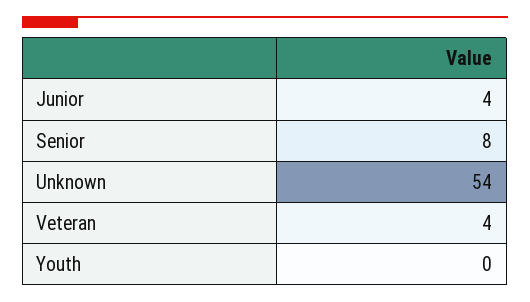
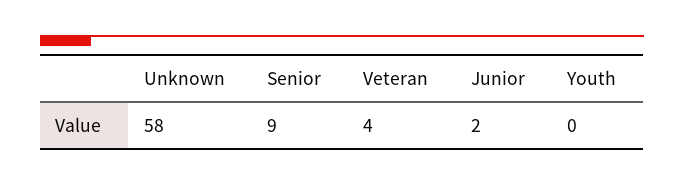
  {
-   "Junior": 4,
+   "Junior": 2,
-   "Senior": 8,
+   "Senior": 9,
-   "Unknown": 54,
+   "Unknown": 58,
    "Veteran": 4,
    "Youth": 0
  }

